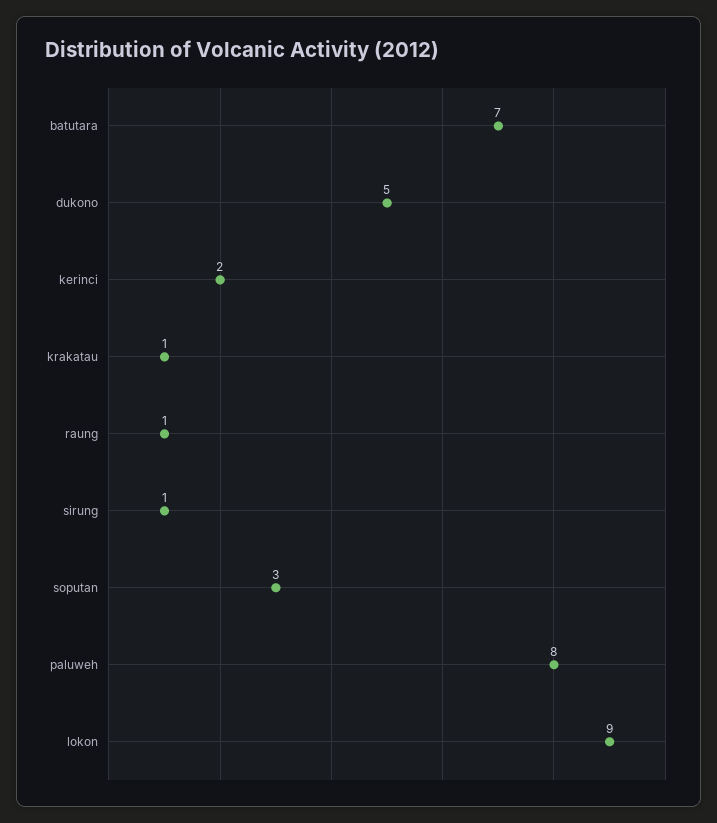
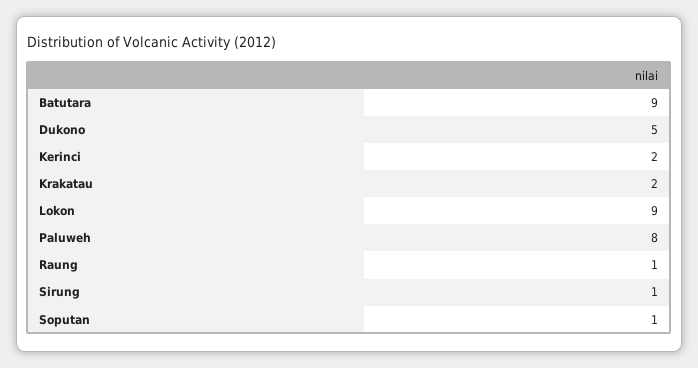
  {
-   "batutara": 7,
+   "batutara": 9,
    "dukono": 5,
    "kerinci": 2,
-   "krakatau": 1,
+   "krakatau": 2,
    "raung": 1,
    "sirung": 1,
-   "soputan": 3,
+   "soputan": 1,
    "paluweh": 8,
    "lokon": 9
  }

